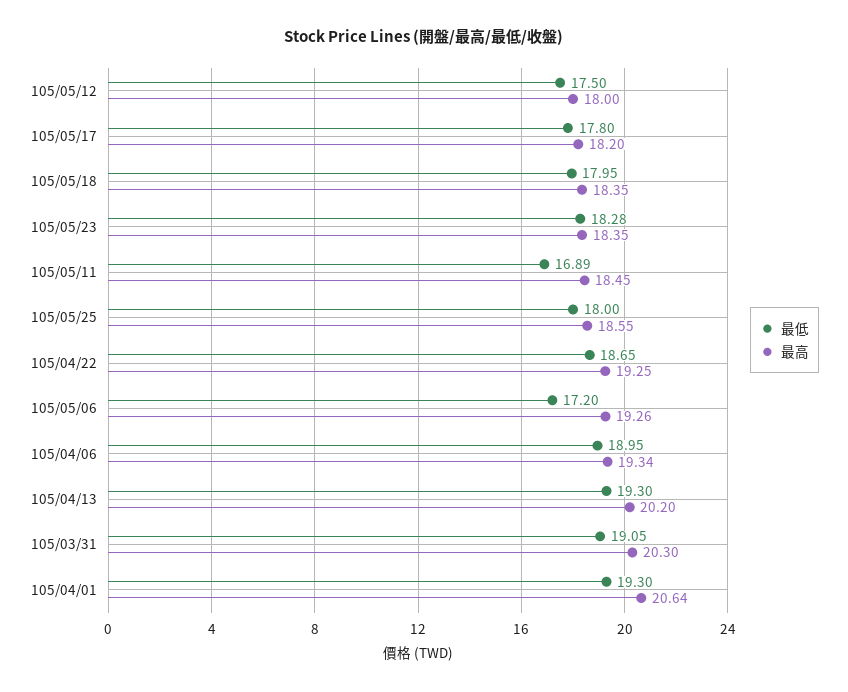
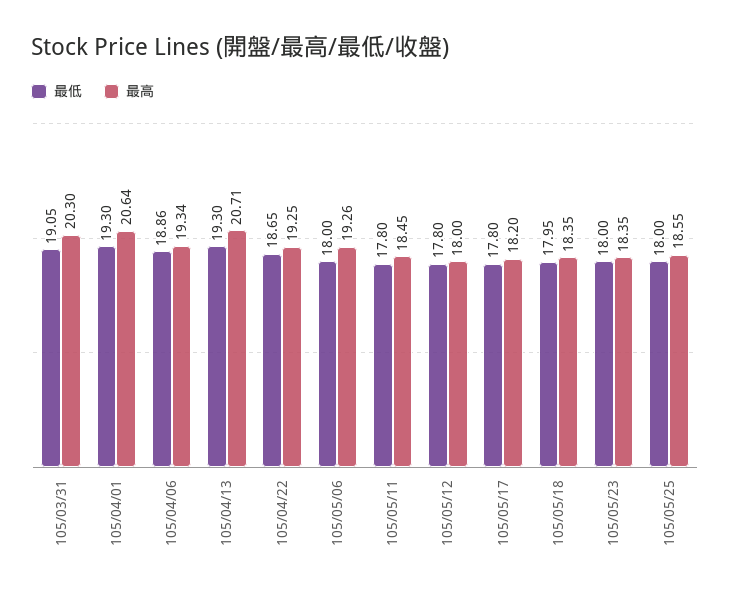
  {
    "最低": {
-     "105/05/12": 17.5,
+     "105/05/12": 17.8,
      "105/05/17": 17.8,
      "105/05/18": 17.95,
-     "105/05/23": 18.28,
+     "105/05/23": 18,
-     "105/05/11": 16.89,
+     "105/05/11": 17.8,
      "105/05/25": 18,
      "105/04/22": 18.65,
-     "105/05/06": 17.2,
+     "105/05/06": 18,
-     "105/04/06": 18.95,
+     "105/04/06": 18.86,
      "105/04/13": 19.3,
      "105/03/31": 19.05,
      "105/04/01": 19.3
    },
    "最高": {
      "105/05/12": 18,
      "105/05/17": 18.2,
      "105/05/18": 18.35,
      "105/05/23": 18.35,
      "105/05/11": 18.45,
      "105/05/25": 18.55,
      "105/04/22": 19.25,
      "105/05/06": 19.26,
      "105/04/06": 19.34,
-     "105/04/13": 20.2,
+     "105/04/13": 20.71,
      "105/03/31": 20.3,
      "105/04/01": 20.64
    }
  }

